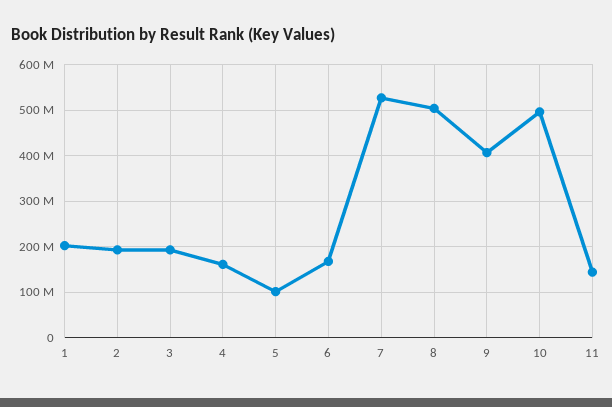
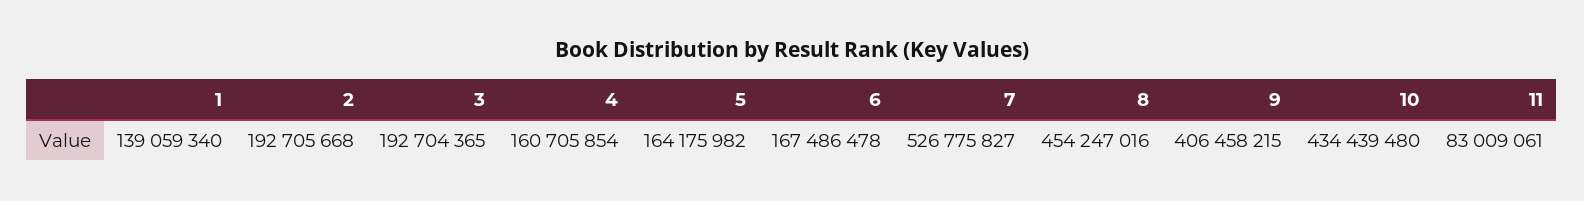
  {
-   "1": 200000000,
+   "1": 139059340,
    "2": 192705668,
    "3": 192704365,
    "4": 160705854,
-   "5": 100000000,
+   "5": 164175982,
    "6": 167486478,
    "7": 526775827,
-   "8": 500000000,
+   "8": 454247016,
    "9": 406458215,
-   "10": 500000000,
+   "10": 434439480,
-   "11": 140000000
+   "11": 83009061
  }

